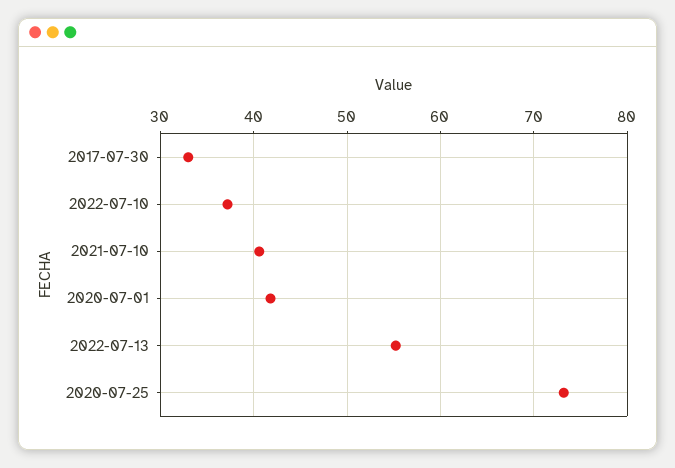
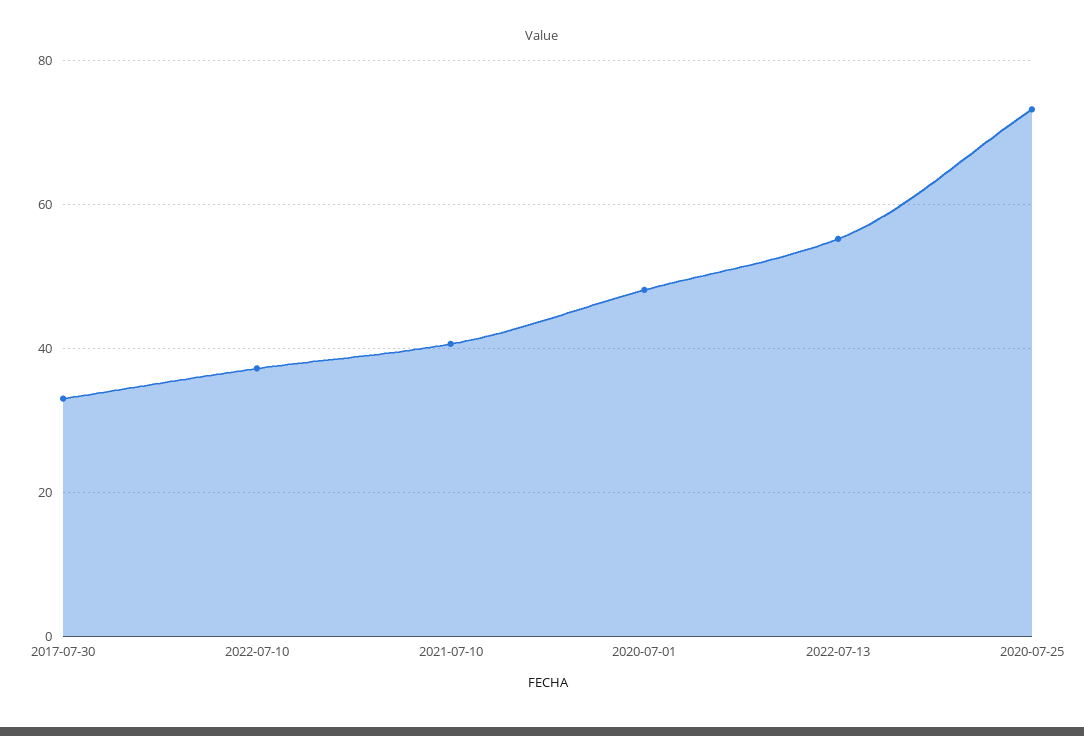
  {
    "2017-07-30": 33,
    "2022-07-10": 37,
    "2021-07-10": 41,
-   "2020-07-01": 42,
+   "2020-07-01": 48,
    "2022-07-13": 55,
    "2020-07-25": 73
  }

